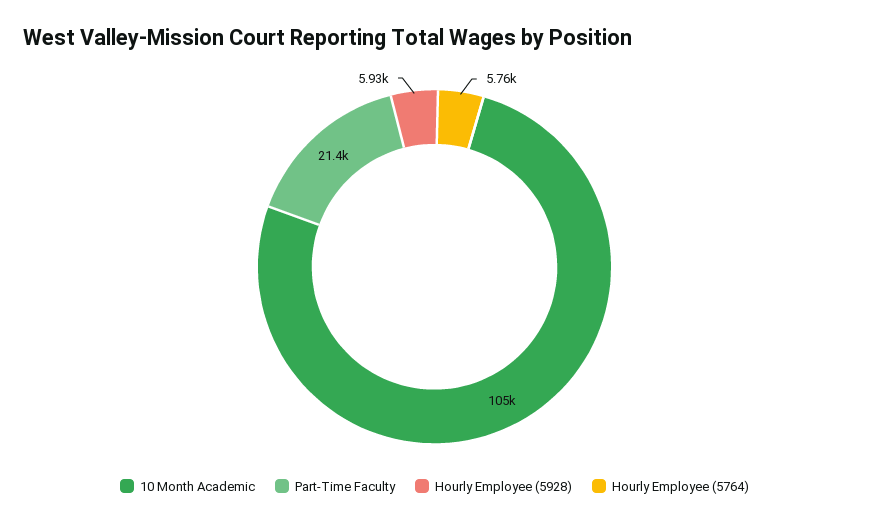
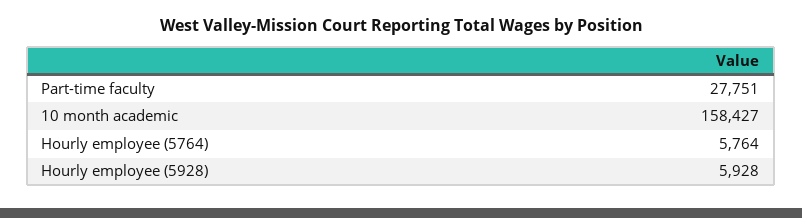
  {
-   "10 Month Academic": 105000,
+   "10 Month Academic": 158427,
-   "Part-Time Faculty": 21400,
+   "Part-Time Faculty": 27751,
    "Hourly Employee (5928)": 5928,
    "Hourly Employee (5764)": 5764
  }

